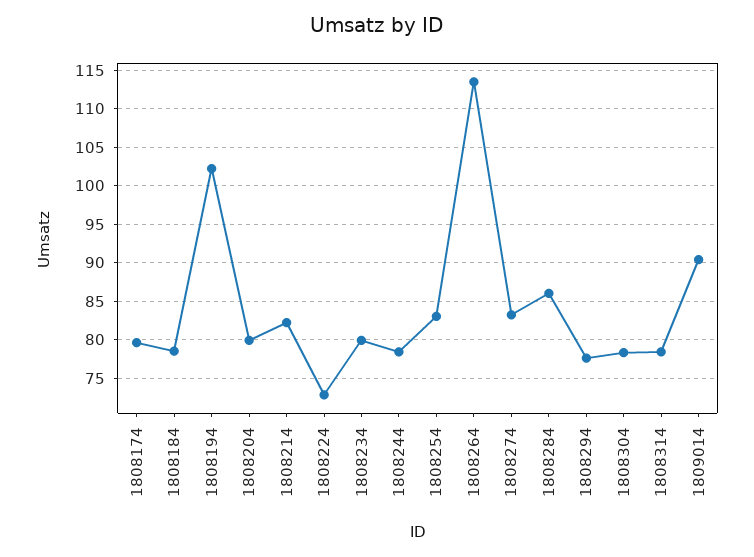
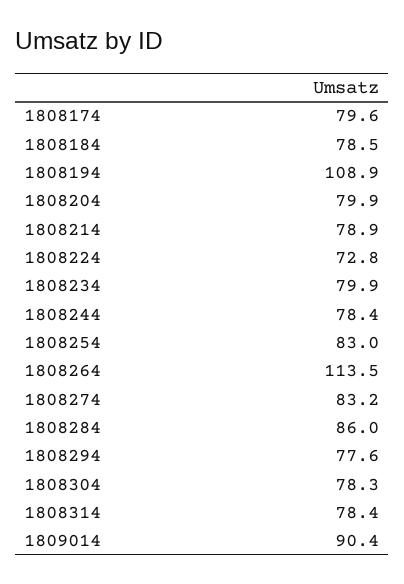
  {
    "1808174": 79.6,
    "1808184": 78.5,
-   "1808194": 102,
+   "1808194": 108.9,
    "1808204": 79.9,
-   "1808214": 82,
+   "1808214": 78.9,
    "1808224": 72.8,
    "1808234": 79.9,
    "1808244": 78.4,
    "1808254": 83,
    "1808264": 113.5,
    "1808274": 83.2,
    "1808284": 86,
    "1808294": 77.6,
    "1808304": 78.3,
    "1808314": 78.4,
    "1809014": 90.4
  }

